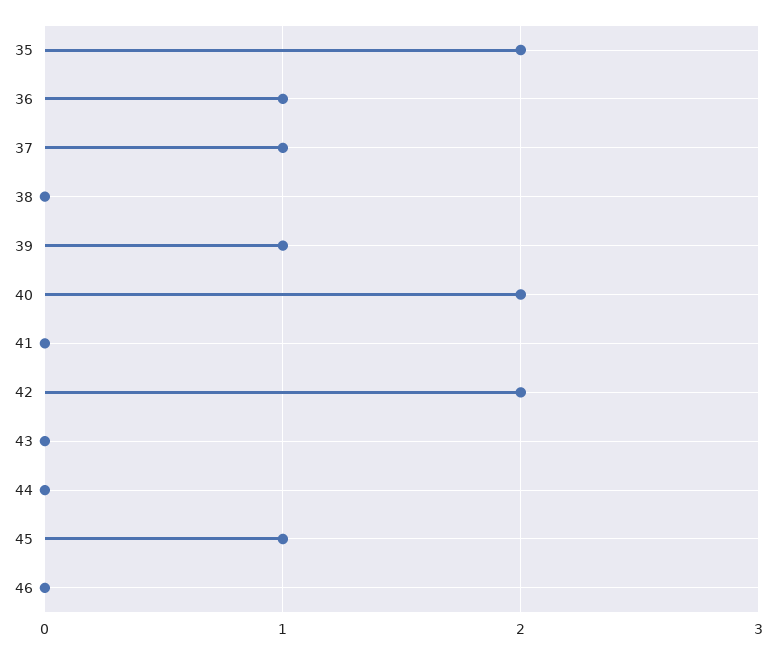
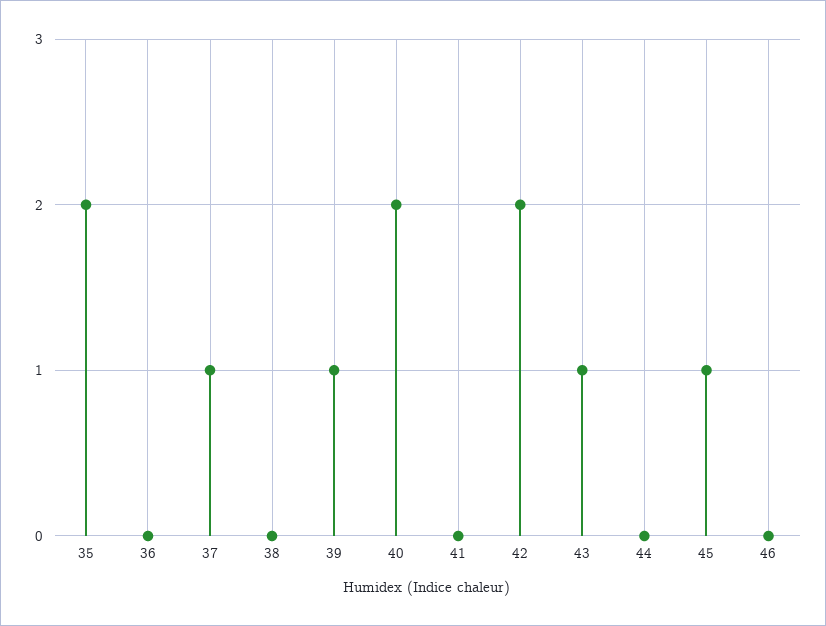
  {
    "35": 2,
-   "36": 1,
+   "36": 0,
    "37": 1,
    "38": 0,
    "39": 1,
    "40": 2,
    "41": 0,
    "42": 2,
-   "43": 0,
+   "43": 1,
    "44": 0,
    "45": 1,
    "46": 0
  }

